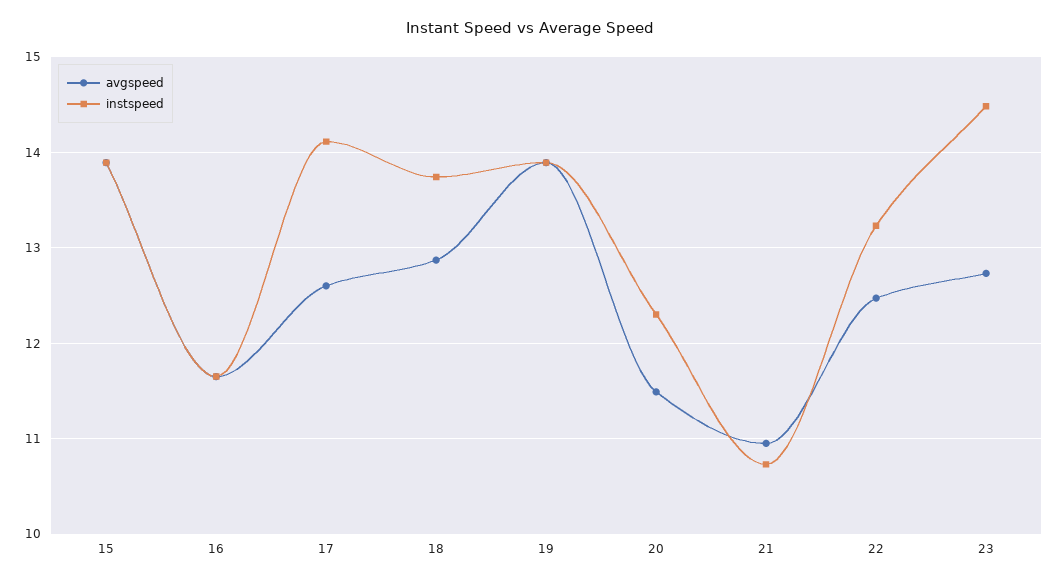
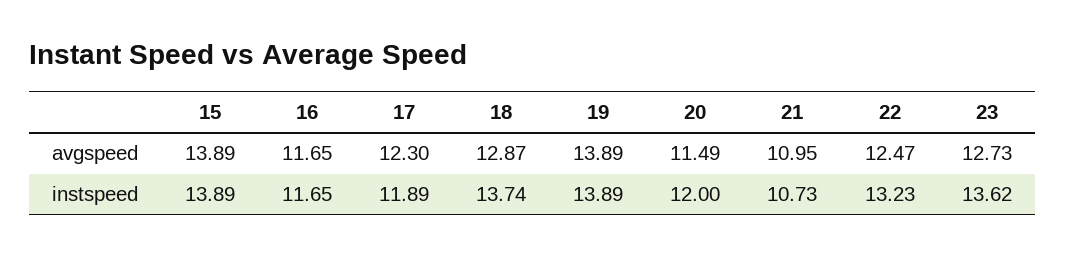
  {
    "avgspeed": {
      "15": 13.89,
      "16": 11.65,
-     "17": 12.6,
+     "17": 12.3,
      "18": 12.87,
      "19": 13.89,
      "20": 11.49,
      "21": 10.95,
      "22": 12.47,
      "23": 12.73
    },
    "instspeed": {
      "15": 13.89,
      "16": 11.65,
-     "17": 14.1,
+     "17": 11.89,
      "18": 13.74,
      "19": 13.89,
-     "20": 12.3,
+     "20": 12,
      "21": 10.73,
      "22": 13.23,
-     "23": 14.5
+     "23": 13.62
    }
  }

